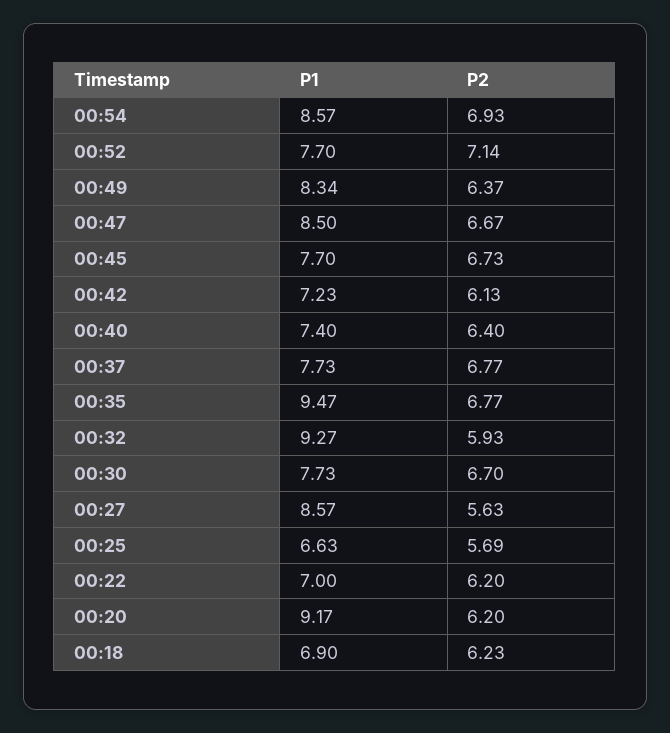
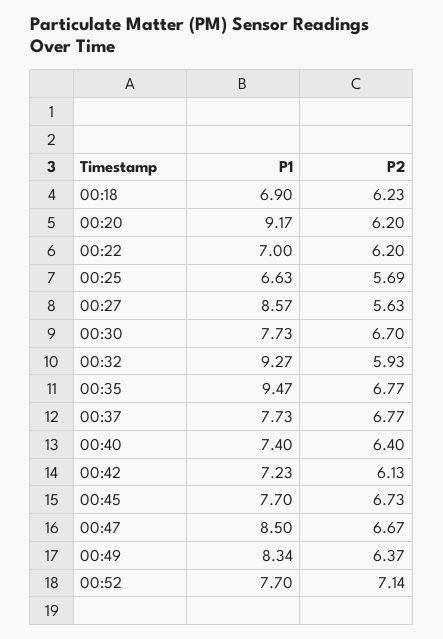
  {
    "P1": {
-     "00:54": 8.57,
      "00:52": 7.7,
      "00:49": 8.34,
      "00:47": 8.5,
      "00:45": 7.7,
      "00:42": 7.23,
      "00:40": 7.4,
      "00:37": 7.73,
      "00:35": 9.47,
      "00:32": 9.27,
      "00:30": 7.73,
      "00:27": 8.57,
      "00:25": 6.63,
      "00:22": 7,
      "00:20": 9.17,
      "00:18": 6.9
    },
    "P2": {
-     "00:54": 6.93,
      "00:52": 7.14,
      "00:49": 6.37,
      "00:47": 6.67,
      "00:45": 6.73,
      "00:42": 6.13,
      "00:40": 6.4,
      "00:37": 6.77,
      "00:35": 6.77,
      "00:32": 5.93,
      "00:30": 6.7,
      "00:27": 5.63,
      "00:25": 5.69,
      "00:22": 6.2,
      "00:20": 6.2,
      "00:18": 6.23
    }
  }

